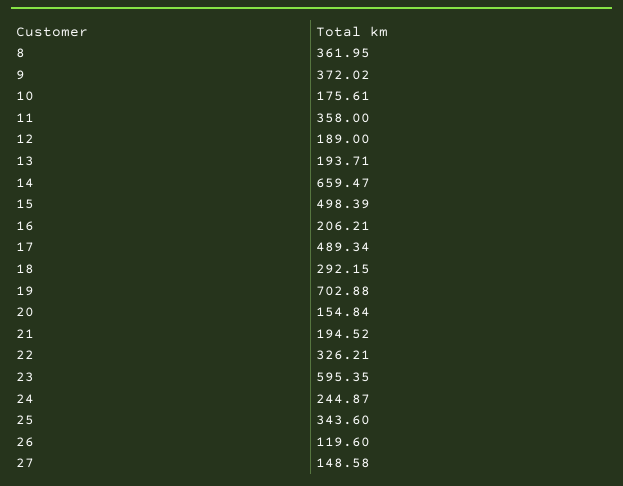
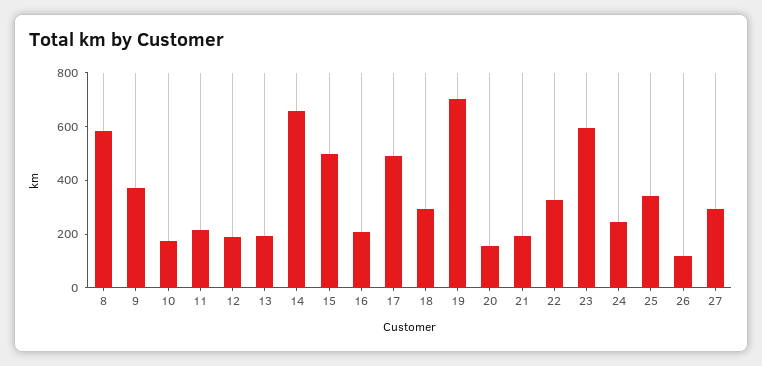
  {
-   "8": 361.95,
+   "8": 600,
    "9": 372.02,
    "10": 175.61,
-   "11": 358,
+   "11": 200,
    "12": 189,
    "13": 193.71,
    "14": 659.47,
    "15": 498.39,
    "16": 206.21,
    "17": 489.34,
    "18": 292.15,
    "19": 702.88,
    "20": 154.84,
    "21": 194.52,
    "22": 326.21,
    "23": 595.35,
    "24": 244.87,
    "25": 343.6,
    "26": 119.6,
-   "27": 148.58
+   "27": 300
  }

